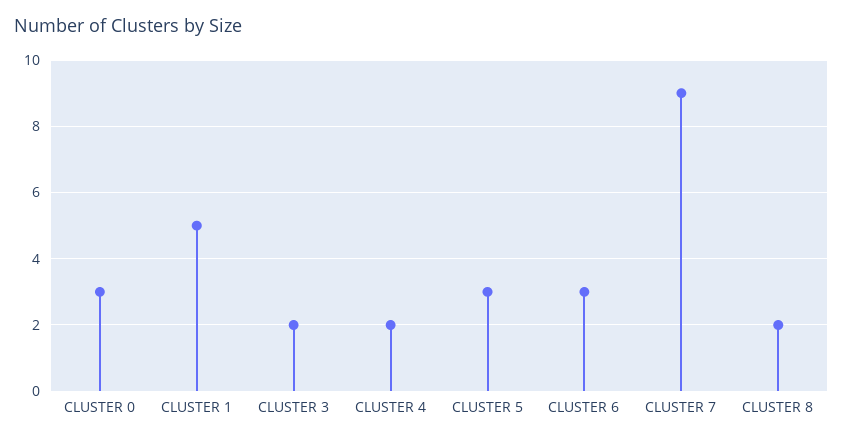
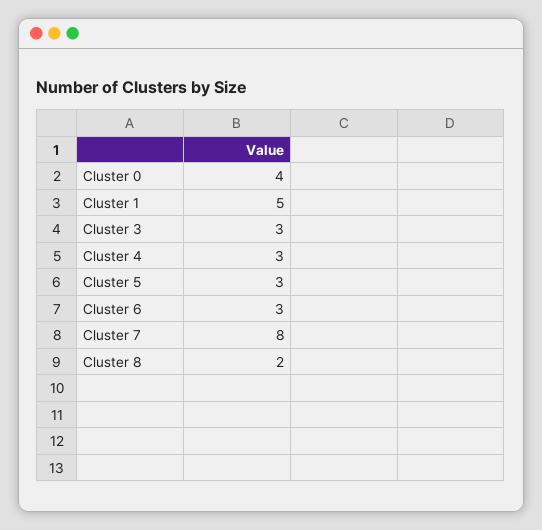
  {
-   "CLUSTER 0": 3,
+   "CLUSTER 0": 4,
    "CLUSTER 1": 5,
-   "CLUSTER 3": 2,
+   "CLUSTER 3": 3,
-   "CLUSTER 4": 2,
+   "CLUSTER 4": 3,
    "CLUSTER 5": 3,
    "CLUSTER 6": 3,
-   "CLUSTER 7": 9,
+   "CLUSTER 7": 8,
    "CLUSTER 8": 2
  }

